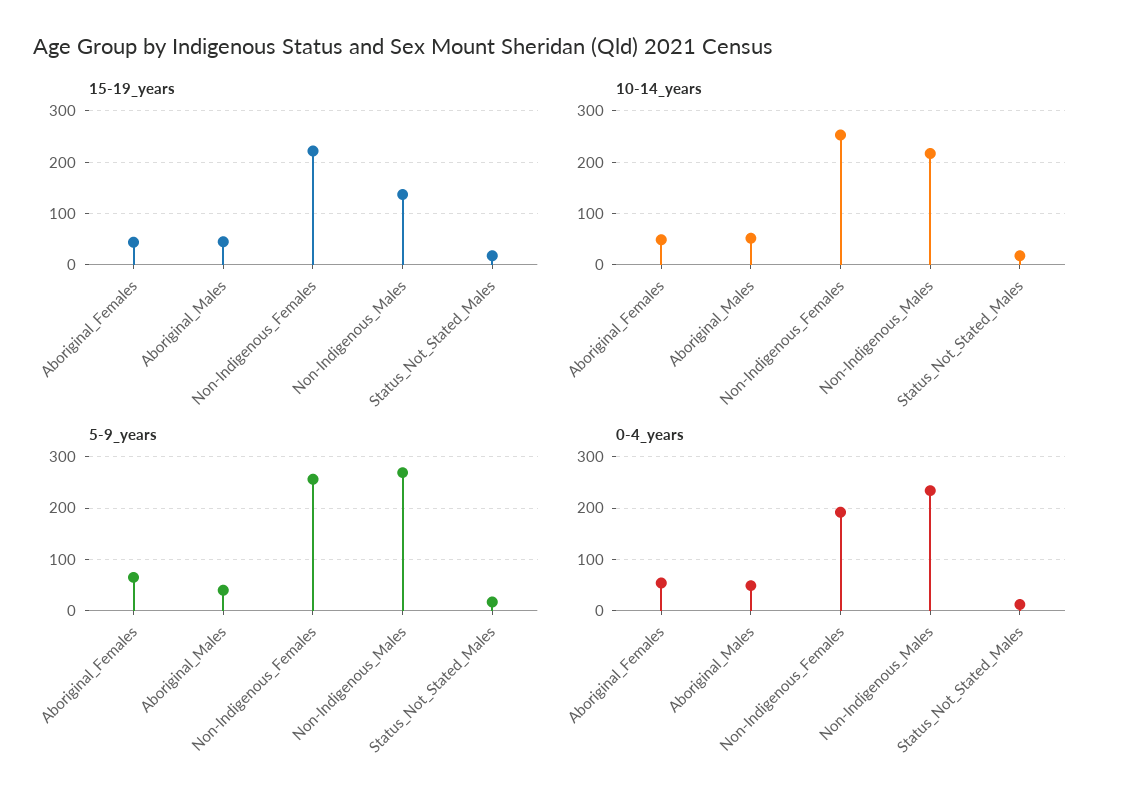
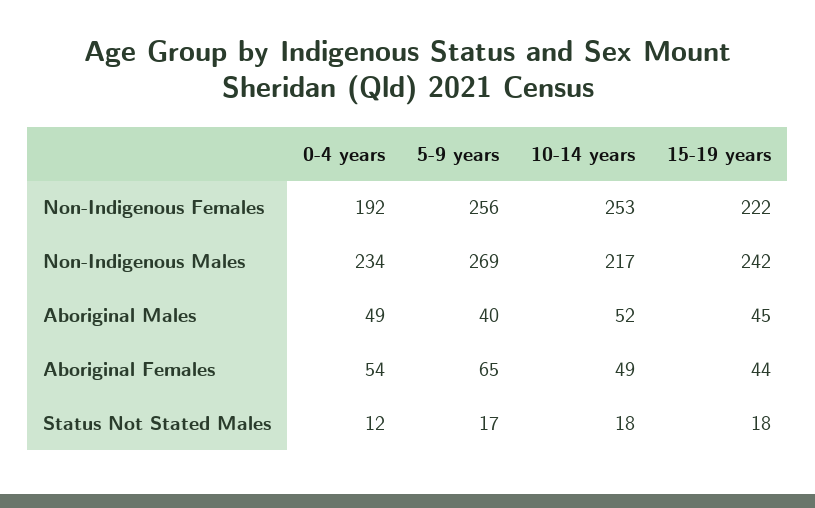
  {
    "15-19_years": {
      "Aboriginal_Females": 44,
      "Aboriginal_Males": 45,
      "Non-Indigenous_Females": 222,
-     "Non-Indigenous_Males": 140,
+     "Non-Indigenous_Males": 242,
      "Status_Not_Stated_Males": 18
    },
    "10-14_years": {
      "Aboriginal_Females": 49,
      "Aboriginal_Males": 52,
      "Non-Indigenous_Females": 253,
      "Non-Indigenous_Males": 217,
      "Status_Not_Stated_Males": 18
    },
    "5-9_years": {
      "Aboriginal_Females": 65,
      "Aboriginal_Males": 40,
      "Non-Indigenous_Females": 256,
      "Non-Indigenous_Males": 269,
      "Status_Not_Stated_Males": 17
    },
    "0-4_years": {
      "Aboriginal_Females": 54,
      "Aboriginal_Males": 49,
      "Non-Indigenous_Females": 192,
      "Non-Indigenous_Males": 234,
      "Status_Not_Stated_Males": 12
    }
  }

